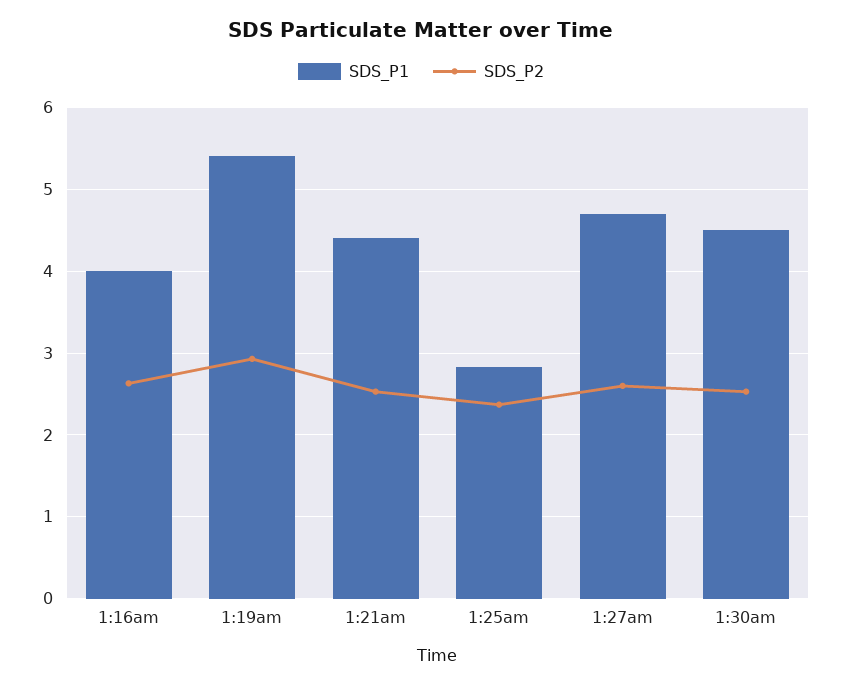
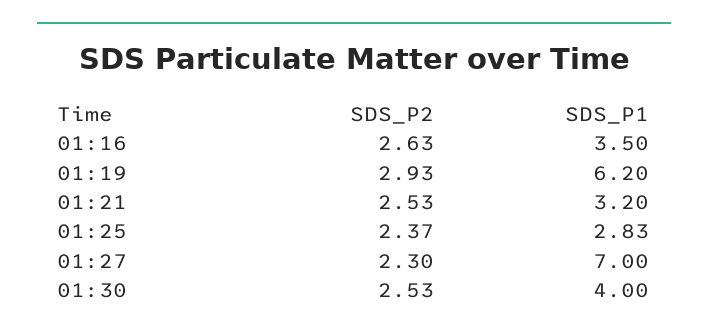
  {
    "SDS_P1": {
-     "1:16am": 4,
+     "1:16am": 3.5,
-     "1:19am": 5.4,
+     "1:19am": 6.2,
-     "1:21am": 4.4,
+     "1:21am": 3.2,
      "1:25am": 2.83,
-     "1:27am": 4.7,
+     "1:27am": 7,
-     "1:30am": 4.5
+     "1:30am": 4
    },
    "SDS_P2": {
      "1:16am": 2.63,
      "1:19am": 2.93,
      "1:21am": 2.53,
      "1:25am": 2.37,
-     "1:27am": 2.6,
+     "1:27am": 2.3,
      "1:30am": 2.53
    }
  }

